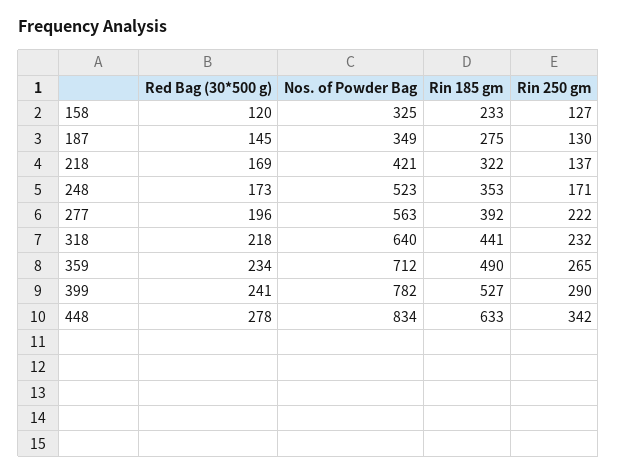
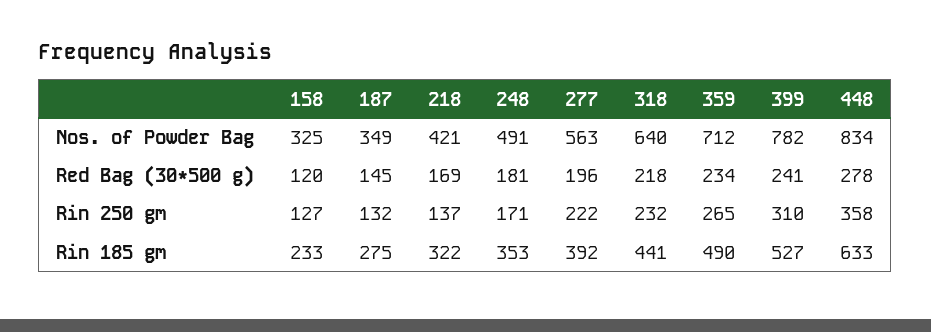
  {
    "Red Bag (30*500 g)": {
      "158": 120,
      "187": 145,
      "218": 169,
-     "248": 173,
+     "248": 181,
      "277": 196,
      "318": 218,
      "359": 234,
      "399": 241,
      "448": 278
    },
    "Nos. of Powder Bag": {
      "158": 325,
      "187": 349,
      "218": 421,
-     "248": 523,
+     "248": 491,
      "277": 563,
      "318": 640,
      "359": 712,
      "399": 782,
      "448": 834
    },
    "Rin 185 gm": {
      "158": 233,
      "187": 275,
      "218": 322,
      "248": 353,
      "277": 392,
      "318": 441,
      "359": 490,
      "399": 527,
      "448": 633
    },
    "Rin 250 gm": {
      "158": 127,
-     "187": 130,
+     "187": 132,
      "218": 137,
      "248": 171,
      "277": 222,
      "318": 232,
      "359": 265,
-     "399": 290,
+     "399": 310,
-     "448": 342
+     "448": 358
    }
  }

